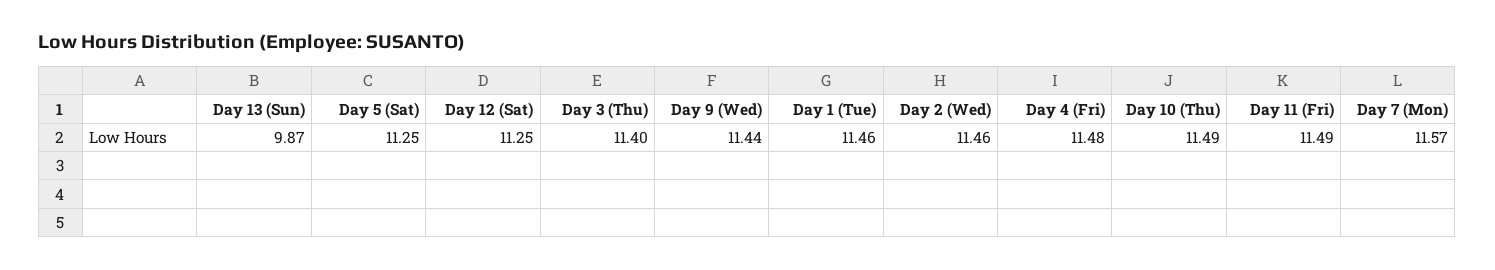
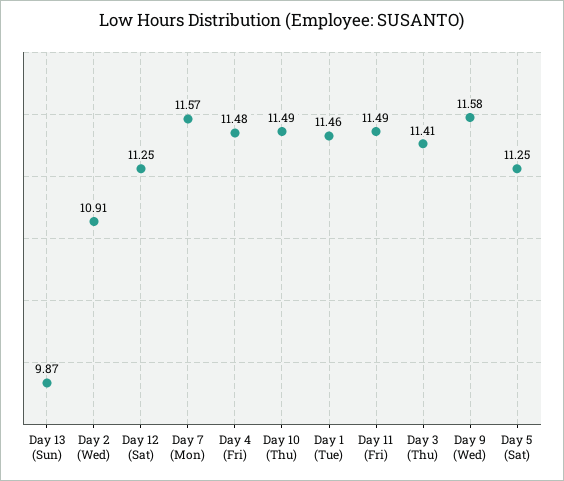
  {
    "Day 13 (Sun)": 9.87,
    "Day 5 (Sat)": 11.25,
    "Day 12 (Sat)": 11.25,
-   "Day 3 (Thu)": 11.4,
+   "Day 3 (Thu)": 11.41,
-   "Day 9 (Wed)": 11.44,
+   "Day 9 (Wed)": 11.58,
    "Day 1 (Tue)": 11.46,
-   "Day 2 (Wed)": 11.46,
+   "Day 2 (Wed)": 10.91,
    "Day 4 (Fri)": 11.48,
    "Day 10 (Thu)": 11.49,
    "Day 11 (Fri)": 11.49,
    "Day 7 (Mon)": 11.57
  }

